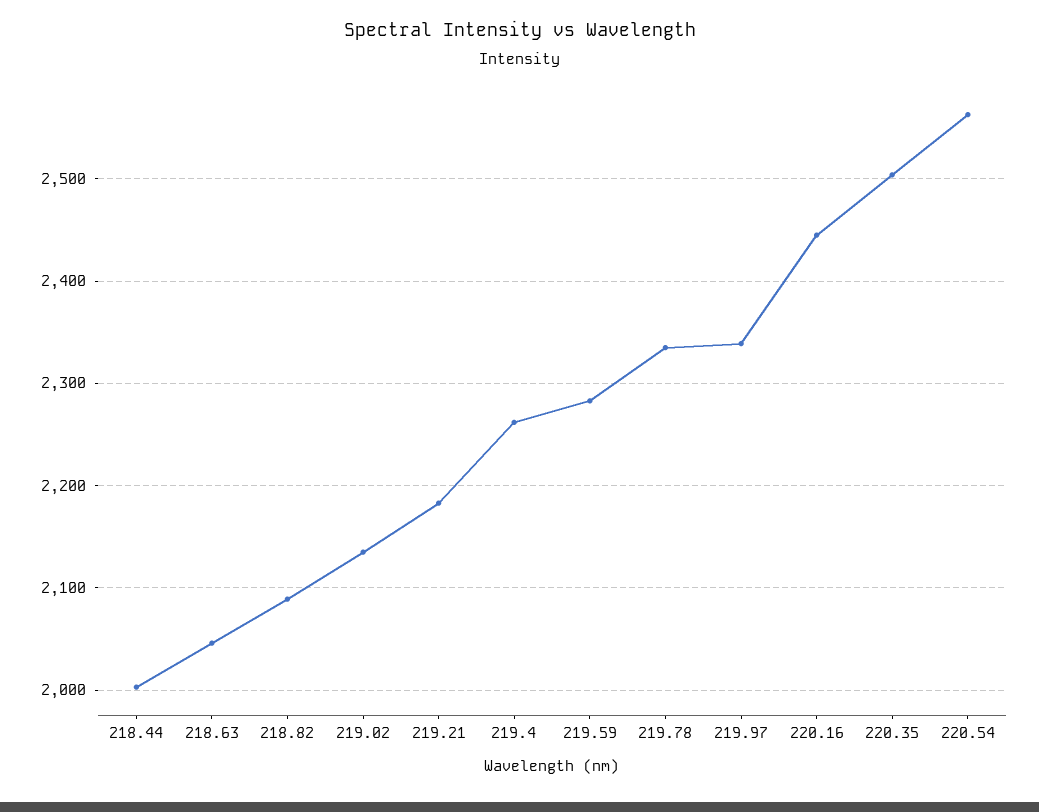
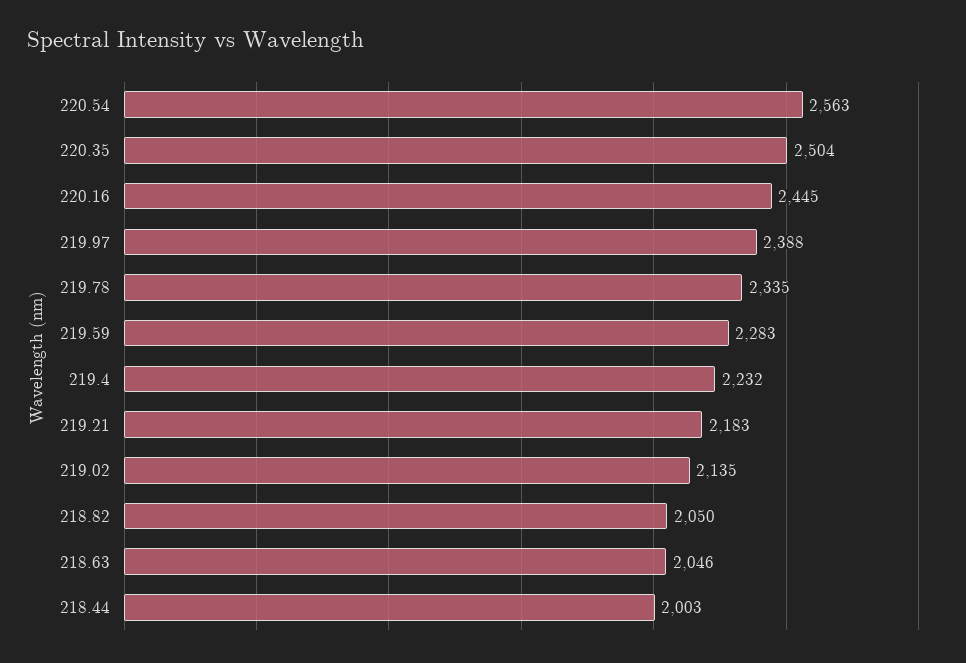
  {
    "218.44": 2003,
    "218.63": 2046,
-   "218.82": 2090,
+   "218.82": 2050,
    "219.02": 2135,
    "219.21": 2183,
-   "219.4": 2260,
+   "219.4": 2232,
    "219.59": 2283,
    "219.78": 2335,
-   "219.97": 2340,
+   "219.97": 2388,
    "220.16": 2445,
    "220.35": 2504,
    "220.54": 2563
  }

